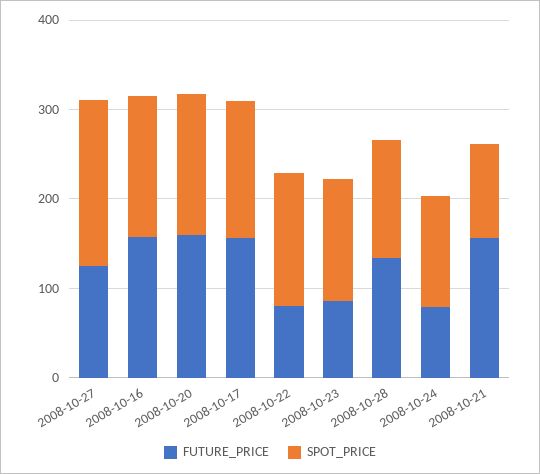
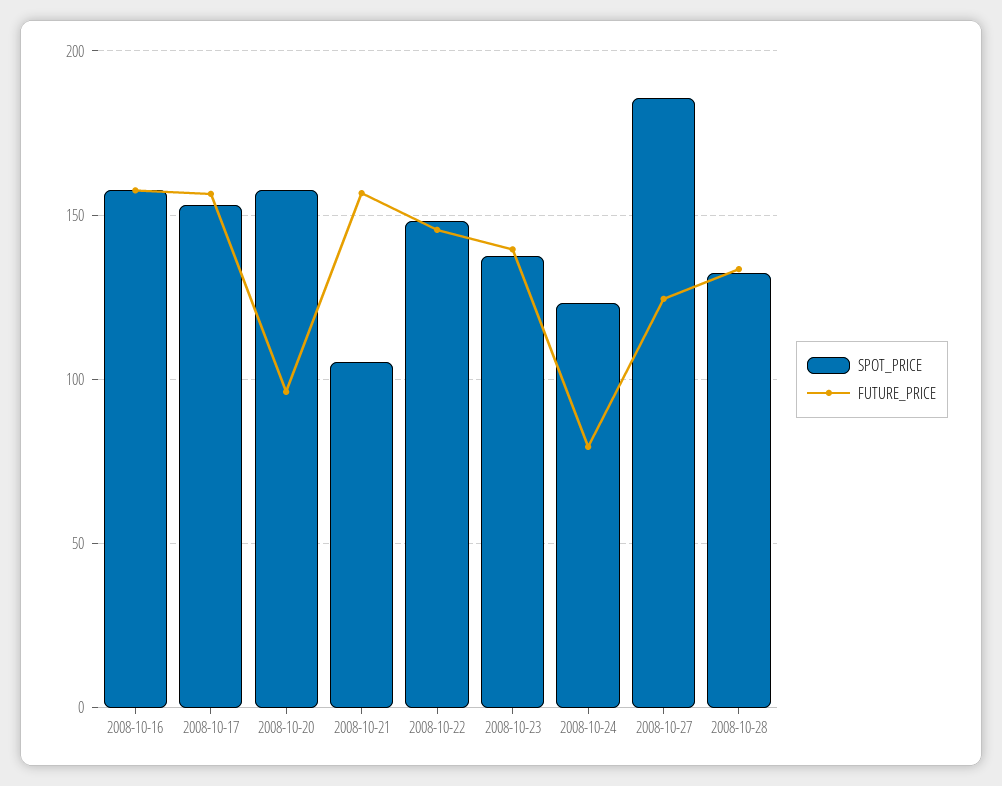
  {
    "FUTURE_PRICE": {
      "2008-10-27": 125,
      "2008-10-16": 160,
-     "2008-10-20": 160,
+     "2008-10-20": 95,
      "2008-10-17": 155,
-     "2008-10-22": 80,
+     "2008-10-22": 145,
-     "2008-10-23": 80,
+     "2008-10-23": 140,
      "2008-10-28": 135,
      "2008-10-24": 80,
      "2008-10-21": 155
    },
    "SPOT_PRICE": {
      "2008-10-27": 185,
      "2008-10-16": 160,
      "2008-10-20": 160,
      "2008-10-17": 155,
      "2008-10-22": 150,
      "2008-10-23": 135,
      "2008-10-28": 130,
      "2008-10-24": 125,
      "2008-10-21": 105
    }
  }

